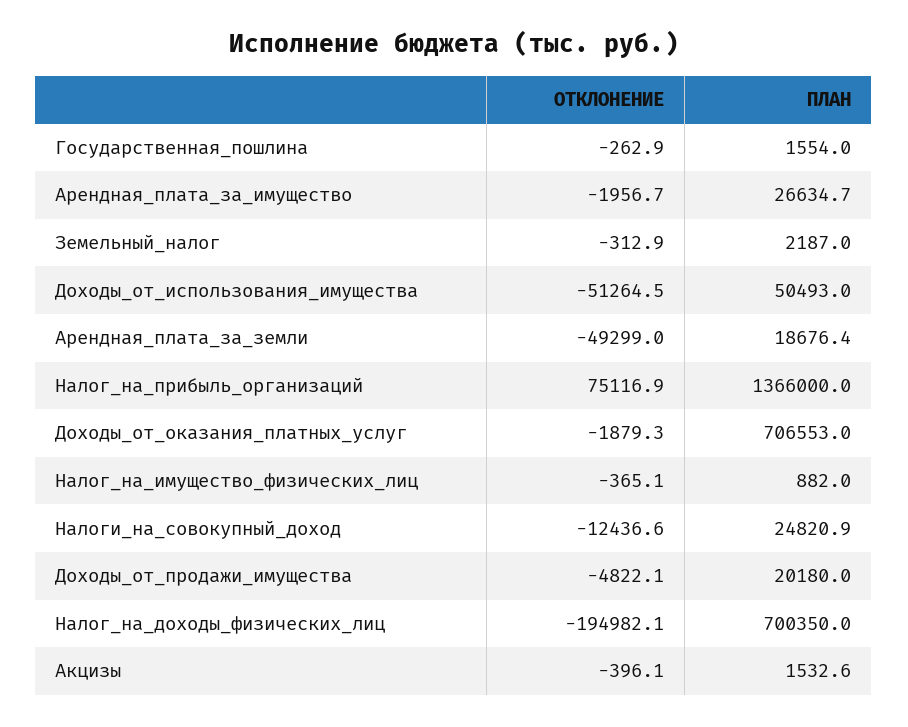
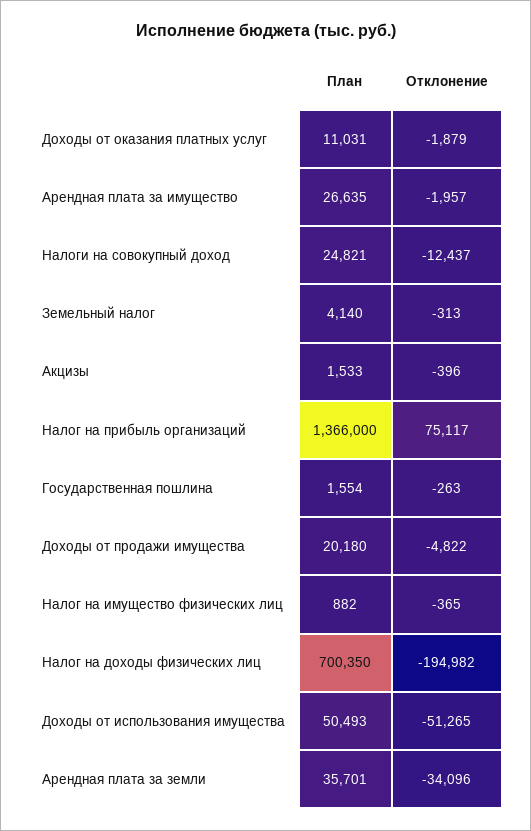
  {
    "ОТКЛОНЕНИЕ": {
      "Государственная_пошлина": -262.9,
      "Арендная_плата_за_имущество": -1956.7,
      "Земельный_налог": -312.9,
      "Доходы_от_использования_имущества": -51264.5,
-     "Арендная_плата_за_земли": -49299,
+     "Арендная_плата_за_земли": -34096,
      "Налог_на_прибыль_организаций": 75116.9,
      "Доходы_от_оказания_платных_услуг": -1879.3,
      "Налог_на_имущество_физических_лиц": -365.1,
      "Налоги_на_совокупный_доход": -12436.6,
      "Доходы_от_продажи_имущества": -4822.1,
      "Налог_на_доходы_физических_лиц": -194982.1,
      "Акцизы": -396.1
    },
    "ПЛАН": {
      "Государственная_пошлина": 1554,
      "Арендная_плата_за_имущество": 26634.7,
-     "Земельный_налог": 2187,
+     "Земельный_налог": 4140,
      "Доходы_от_использования_имущества": 50493,
-     "Арендная_плата_за_земли": 18676.4,
+     "Арендная_плата_за_земли": 35701,
      "Налог_на_прибыль_организаций": 1366000,
-     "Доходы_от_оказания_платных_услуг": 706553,
+     "Доходы_от_оказания_платных_услуг": 11031,
      "Налог_на_имущество_физических_лиц": 882,
      "Налоги_на_совокупный_доход": 24820.9,
      "Доходы_от_продажи_имущества": 20180,
      "Налог_на_доходы_физических_лиц": 700350,
      "Акцизы": 1532.6
    }
  }

